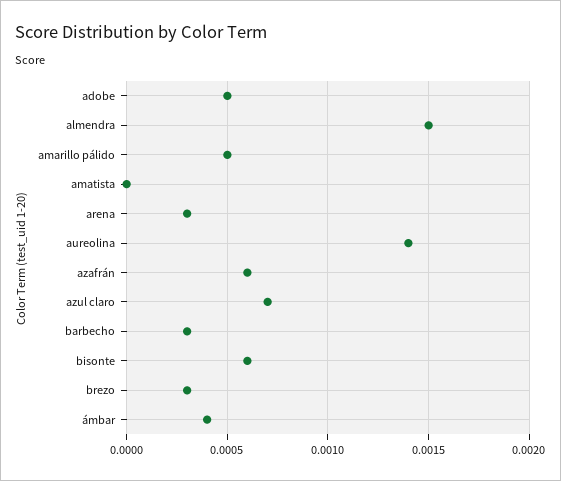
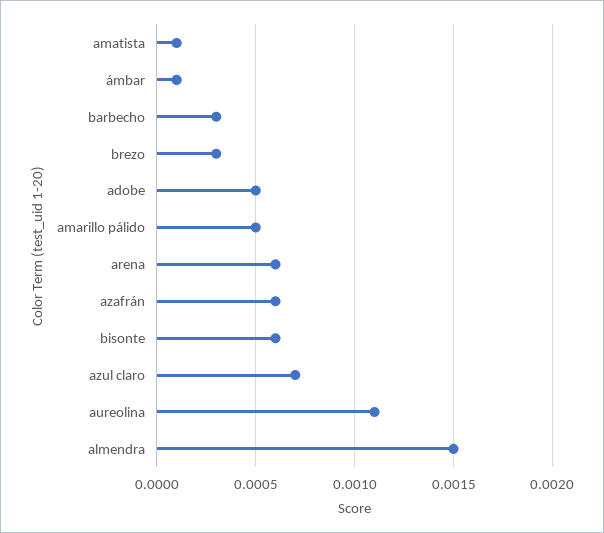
  {
    "adobe": 0.0005,
    "almendra": 0.0015,
    "amarillo pálido": 0.0005,
-   "amatista": 0,
+   "amatista": 0.0001,
-   "arena": 0.0003,
+   "arena": 0.0006,
-   "aureolina": 0.0014,
+   "aureolina": 0.0011,
    "azafrán": 0.0006,
    "azul claro": 0.0007,
    "barbecho": 0.0003,
    "bisonte": 0.0006,
    "brezo": 0.0003,
-   "ámbar": 0.0004
+   "ámbar": 0.0001
  }

